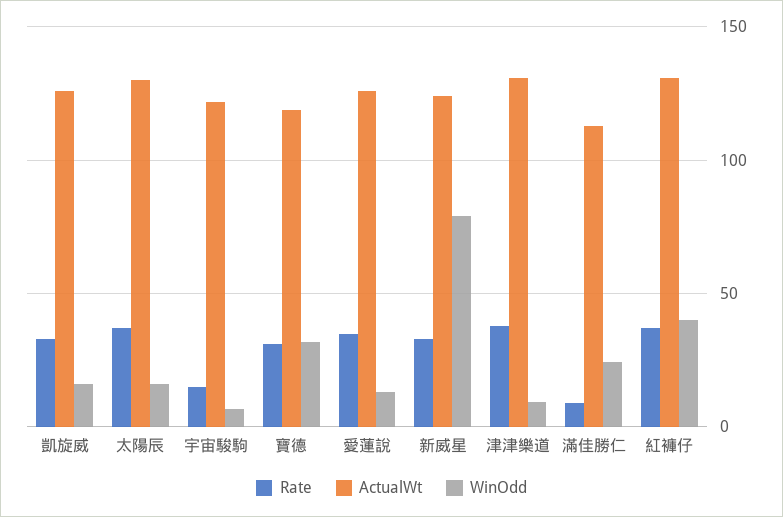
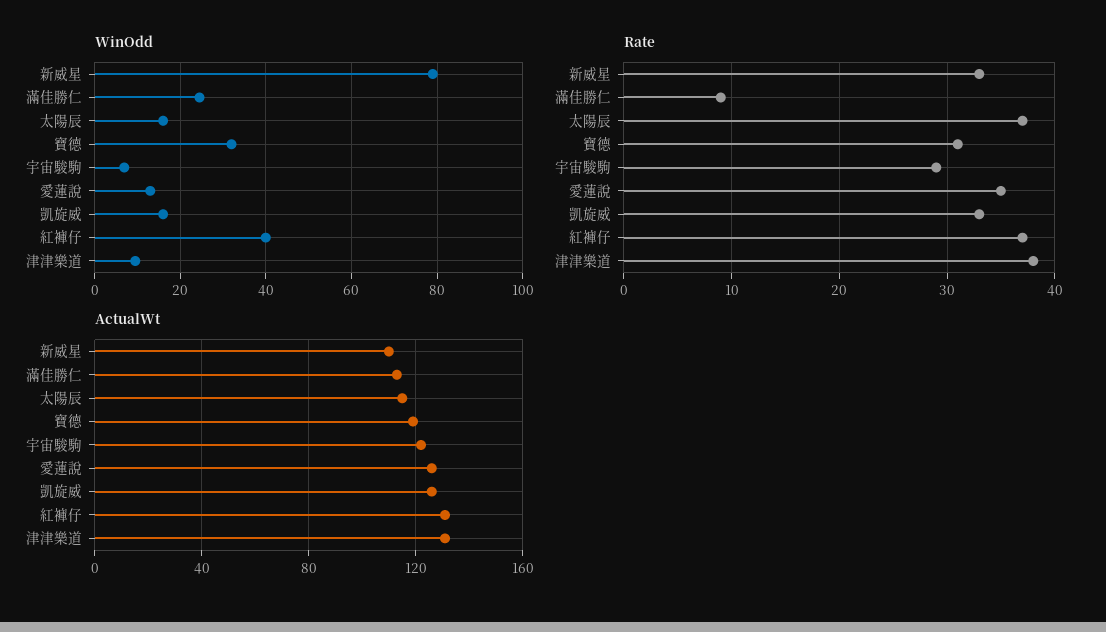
  {
    "Rate": {
      "凱旋威": 33,
      "太陽辰": 37,
-     "宇宙駿駒": 15,
+     "宇宙駿駒": 29,
      "寶德": 31,
      "愛蓮說": 35,
      "新威星": 33,
      "津津樂道": 38,
      "滿佳勝仁": 9,
      "紅褲仔": 37
    },
    "ActualWt": {
      "凱旋威": 125,
-     "太陽辰": 130,
+     "太陽辰": 115,
      "宇宙駿駒": 120,
      "寶德": 120,
      "愛蓮說": 125,
-     "新威星": 125,
+     "新威星": 110,
      "津津樂道": 130,
      "滿佳勝仁": 115,
      "紅褲仔": 130
    },
    "WinOdd": {
      "凱旋威": 16,
      "太陽辰": 16,
      "宇宙駿駒": 6,
      "寶德": 32,
      "愛蓮說": 14,
      "新威星": 80,
      "津津樂道": 10,
      "滿佳勝仁": 24,
      "紅褲仔": 40
    }
  }

